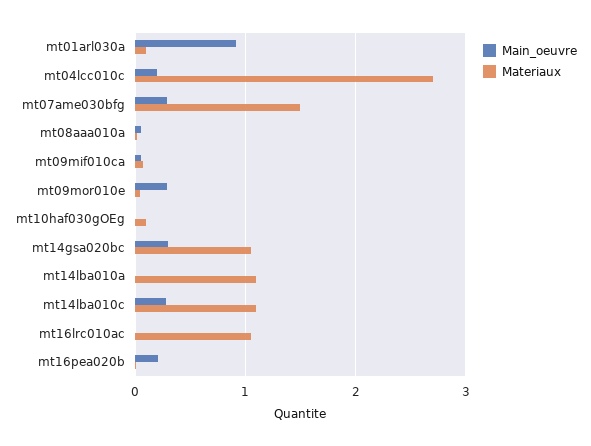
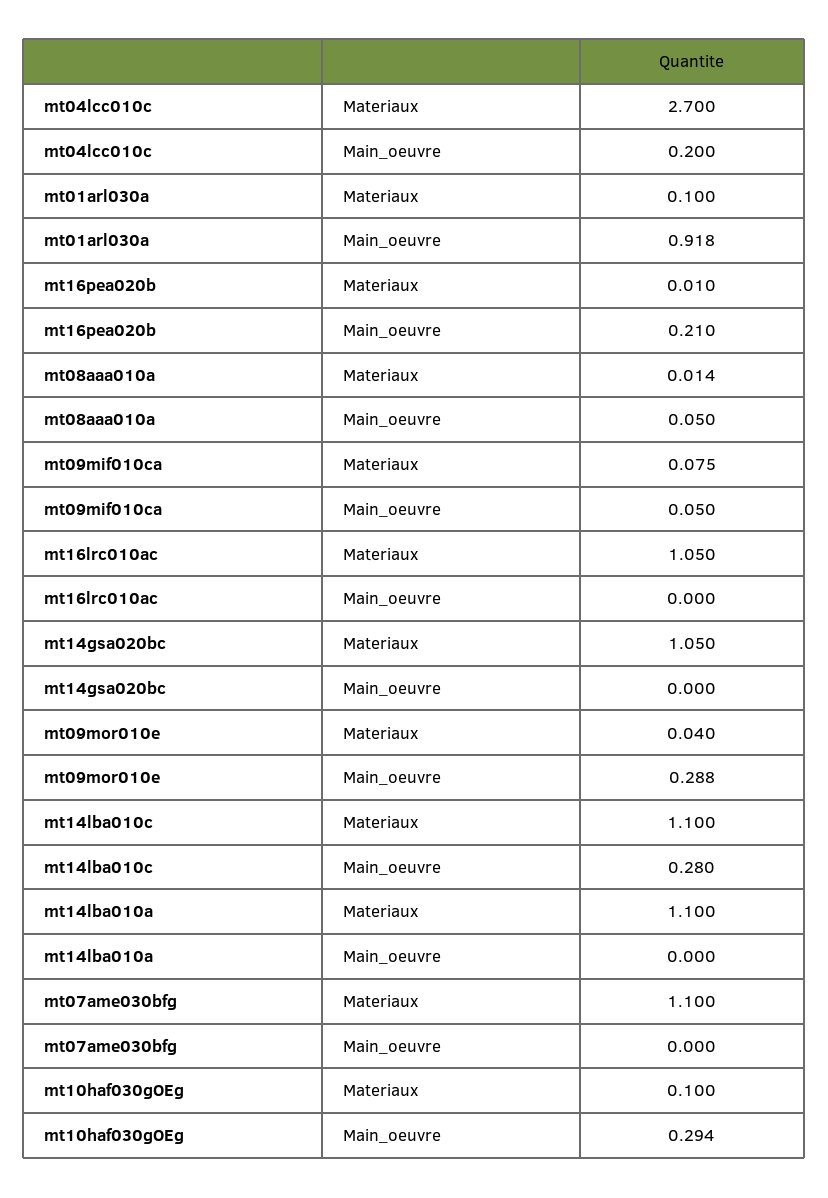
  {
    "Main_oeuvre": {
      "mt01arl030a": 0.918,
      "mt04lcc010c": 0.2,
-     "mt07ame030bfg": 0.3,
+     "mt07ame030bfg": 0,
      "mt08aaa010a": 0.05,
      "mt09mif010ca": 0.05,
      "mt09mor010e": 0.288,
-     "mt10haf030gOEg": 0,
+     "mt10haf030gOEg": 0.294,
-     "mt14gsa020bc": 0.3,
+     "mt14gsa020bc": 0,
      "mt14lba010a": 0,
      "mt14lba010c": 0.28,
      "mt16lrc010ac": 0,
      "mt16pea020b": 0.21
    },
    "Materiaux": {
      "mt01arl030a": 0.1,
      "mt04lcc010c": 2.7,
-     "mt07ame030bfg": 1.5,
+     "mt07ame030bfg": 1.1,
      "mt08aaa010a": 0.014,
      "mt09mif010ca": 0.075,
      "mt09mor010e": 0.04,
      "mt10haf030gOEg": 0.1,
      "mt14gsa020bc": 1.05,
      "mt14lba010a": 1.1,
      "mt14lba010c": 1.1,
      "mt16lrc010ac": 1.05,
      "mt16pea020b": 0.01
    }
  }

